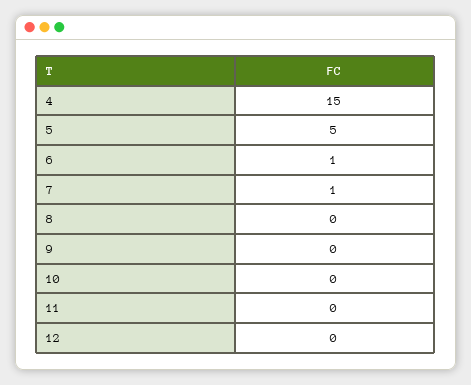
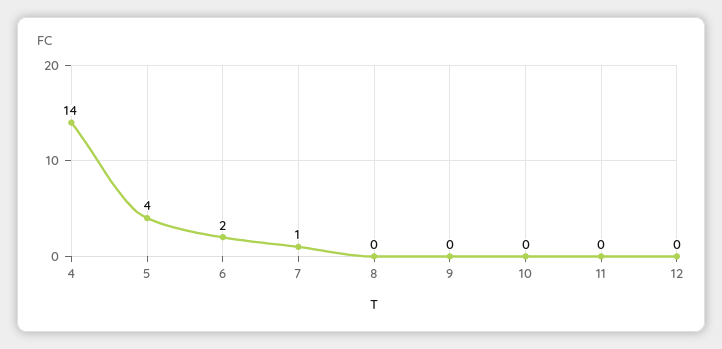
  {
-   "4": 15,
+   "4": 14,
-   "5": 5,
+   "5": 4,
-   "6": 1,
+   "6": 2,
    "7": 1,
    "8": 0,
    "9": 0,
    "10": 0,
    "11": 0,
    "12": 0
  }

